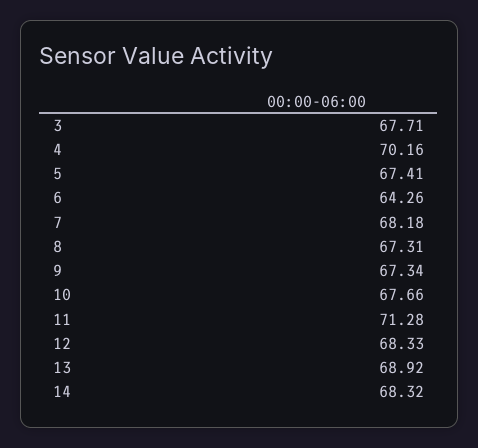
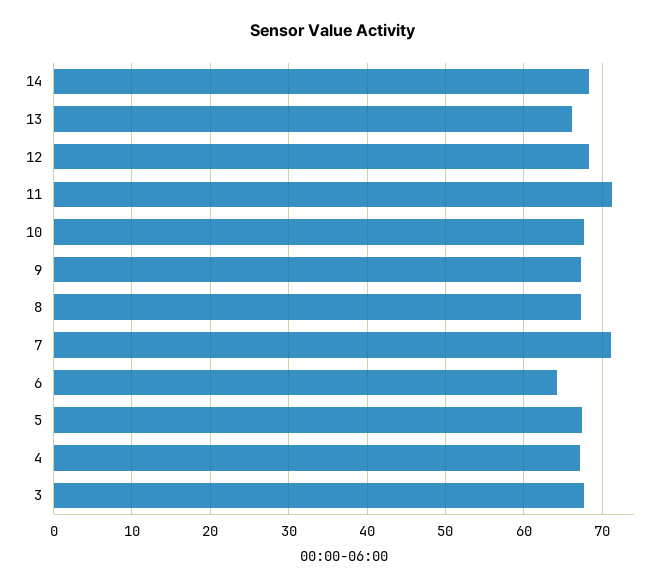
  {
    "3": 67.71,
-   "4": 70.16,
+   "4": 67,
    "5": 67.41,
    "6": 64.26,
-   "7": 68.18,
+   "7": 71,
    "8": 67.31,
    "9": 67.34,
    "10": 67.66,
    "11": 71.28,
    "12": 68.33,
-   "13": 68.92,
+   "13": 66,
    "14": 68.32
  }

